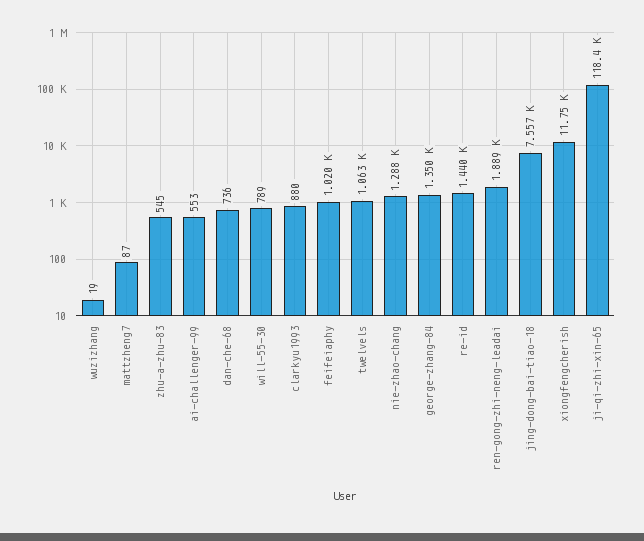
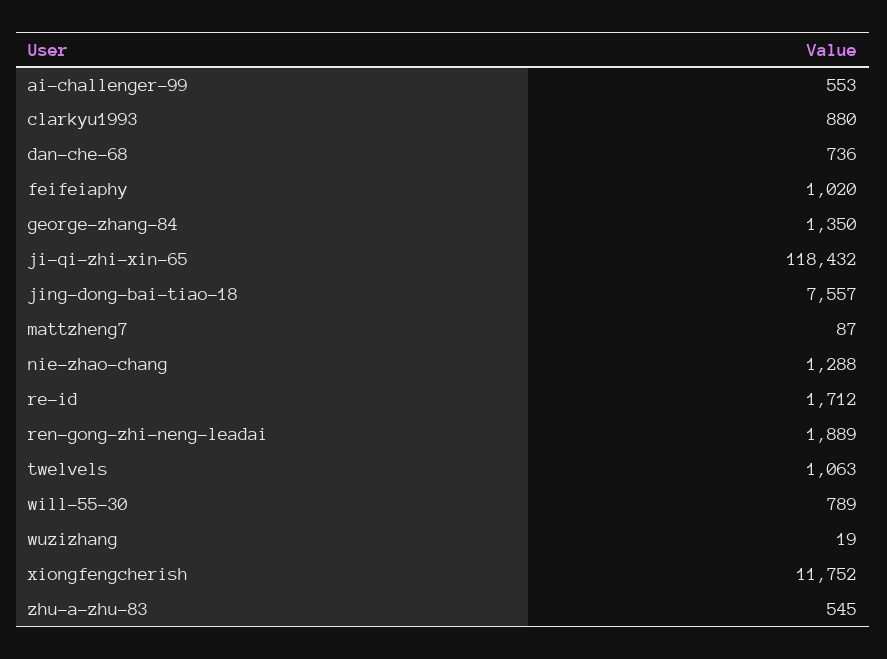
  {
    "wuzizhang": 19,
    "mattzheng7": 87,
    "zhu-a-zhu-83": 545,
    "ai-challenger-99": 553,
    "dan-che-68": 736,
    "will-55-30": 789,
    "clarkyu1993": 880,
    "feifeiaphy": 1020,
    "twelvels": 1063,
    "nie-zhao-chang": 1288,
    "george-zhang-84": 1350,
-   "re-id": 1440,
+   "re-id": 1712,
    "ren-gong-zhi-neng-leadai": 1889,
    "jing-dong-bai-tiao-18": 7557,
    "xiongfengcherish": 11752,
    "ji-qi-zhi-xin-65": 118432
  }

